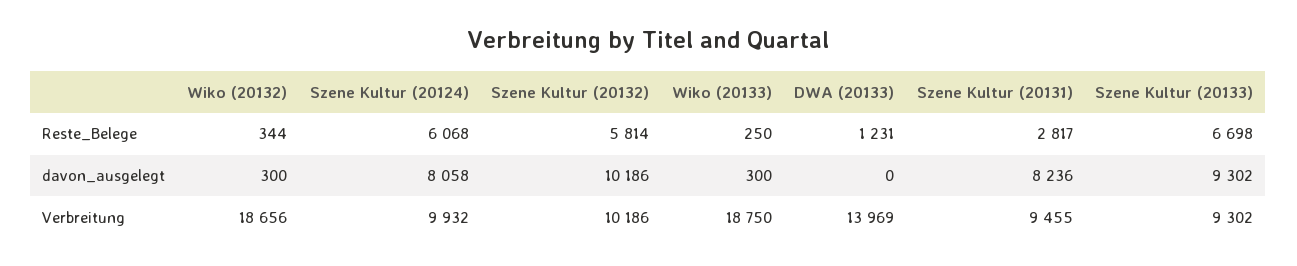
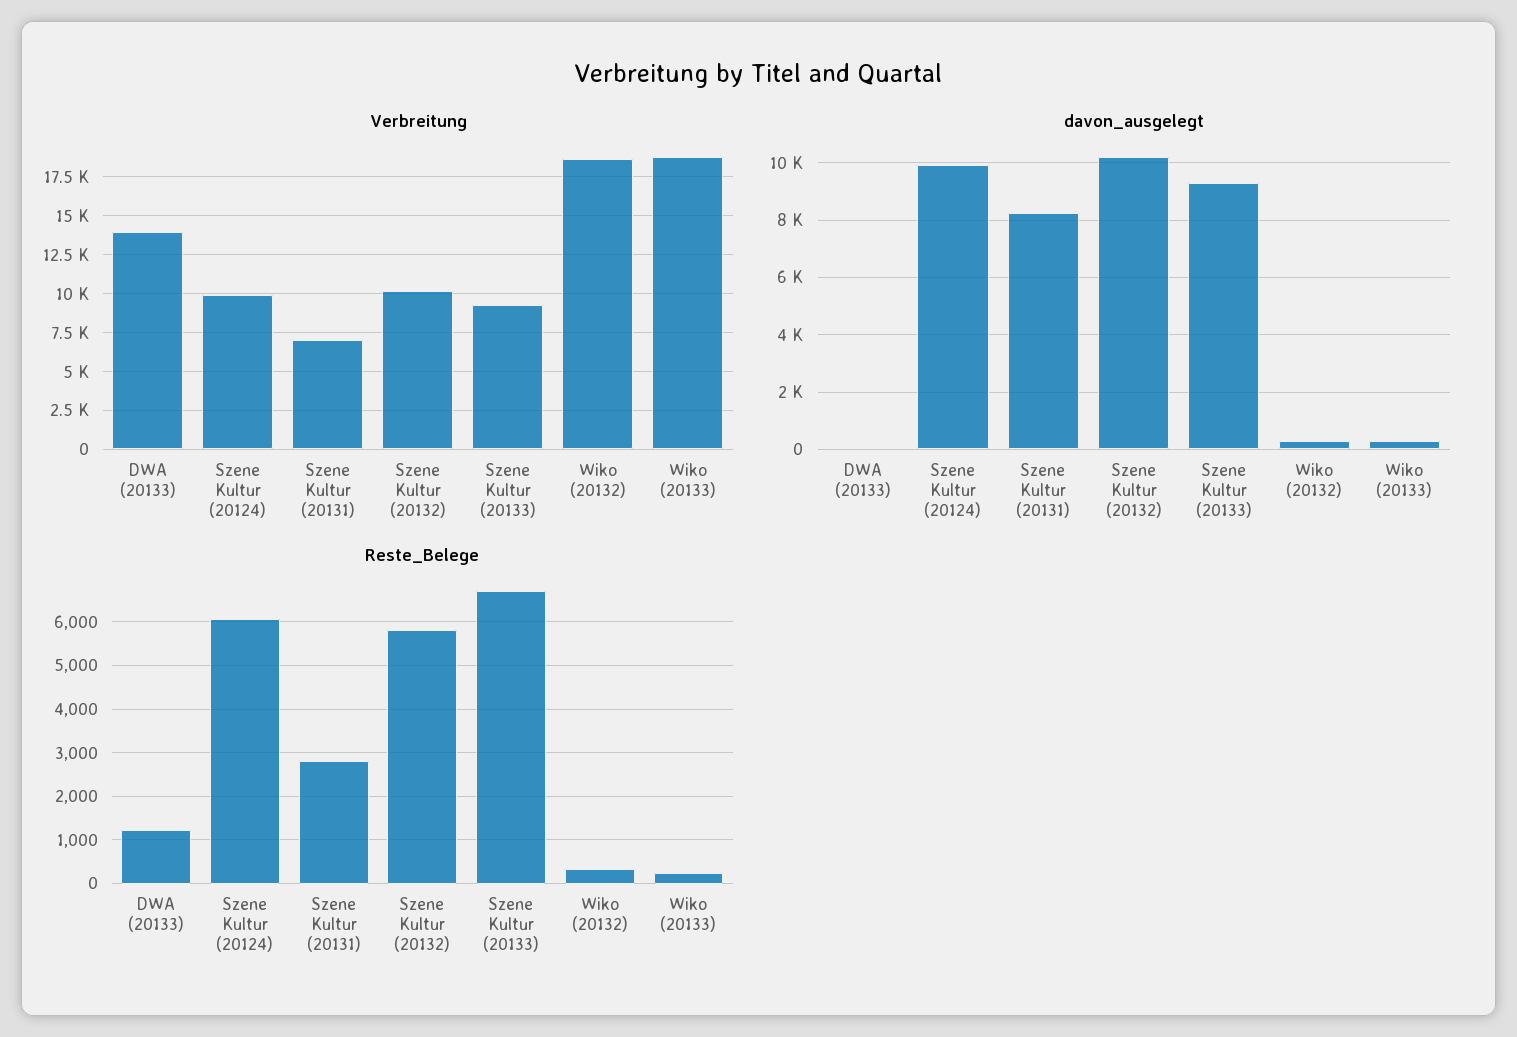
  {
    "Reste_Belege": {
      "Wiko (20132)": 344,
      "Szene Kultur (20124)": 6068,
      "Szene Kultur (20132)": 5814,
      "Wiko (20133)": 250,
      "DWA (20133)": 1231,
      "Szene Kultur (20131)": 2817,
      "Szene Kultur (20133)": 6698
    },
    "davon_ausgelegt": {
      "Wiko (20132)": 300,
-     "Szene Kultur (20124)": 8058,
+     "Szene Kultur (20124)": 10000,
      "Szene Kultur (20132)": 10186,
      "Wiko (20133)": 300,
      "DWA (20133)": 0,
      "Szene Kultur (20131)": 8236,
      "Szene Kultur (20133)": 9302
    },
    "Verbreitung": {
      "Wiko (20132)": 18656,
      "Szene Kultur (20124)": 9932,
      "Szene Kultur (20132)": 10186,
      "Wiko (20133)": 18750,
      "DWA (20133)": 13969,
-     "Szene Kultur (20131)": 9455,
+     "Szene Kultur (20131)": 7000,
      "Szene Kultur (20133)": 9302
    }
  }

